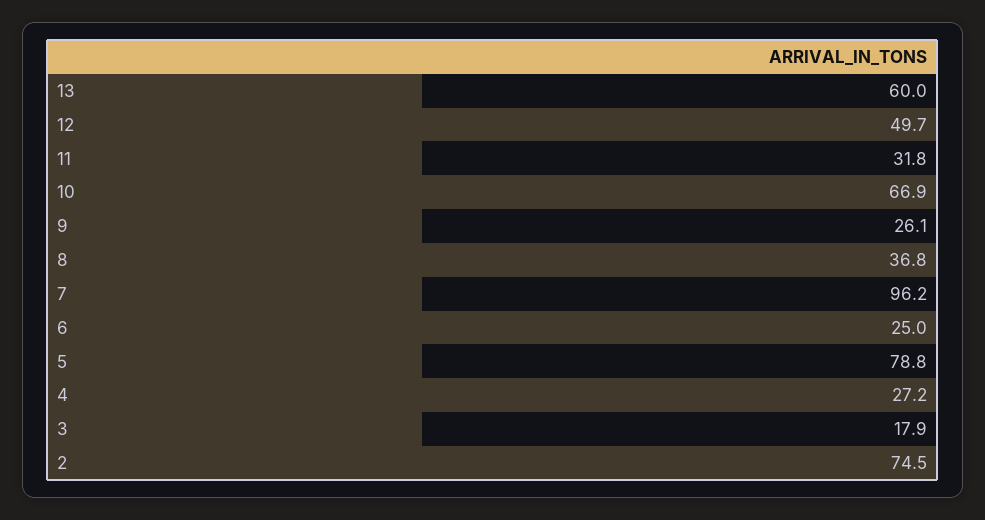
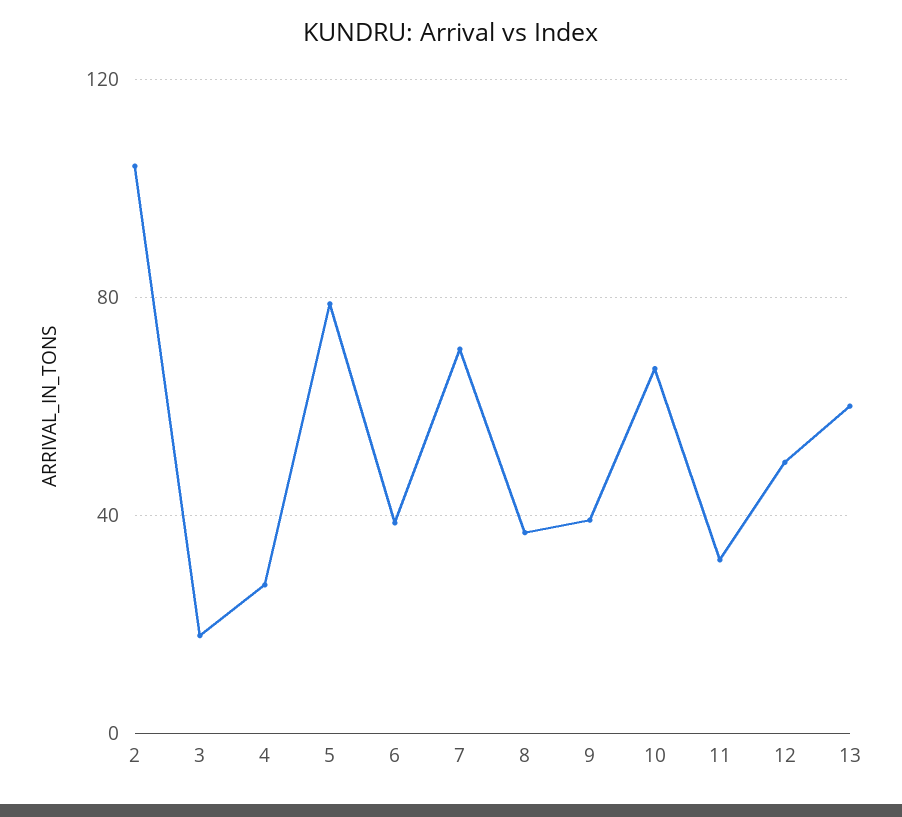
  {
    "13": 60,
    "12": 49.7,
    "11": 31.8,
    "10": 66.9,
-   "9": 26.1,
+   "9": 40,
    "8": 36.8,
-   "7": 96.2,
+   "7": 70,
-   "6": 25,
+   "6": 40,
    "5": 78.8,
    "4": 27.2,
    "3": 17.9,
-   "2": 74.5
+   "2": 105
  }

